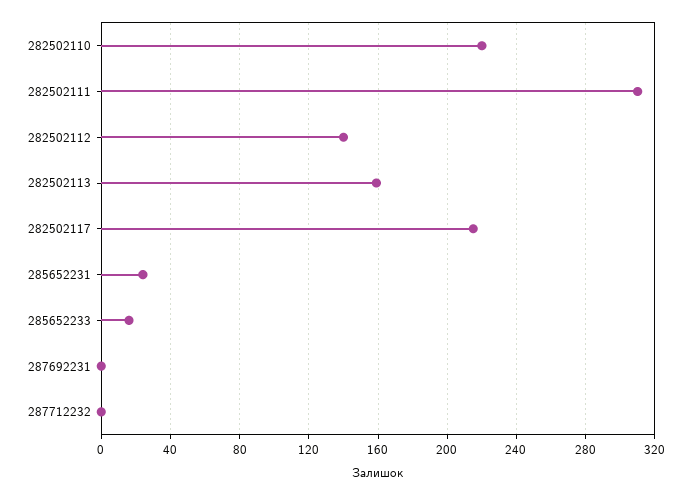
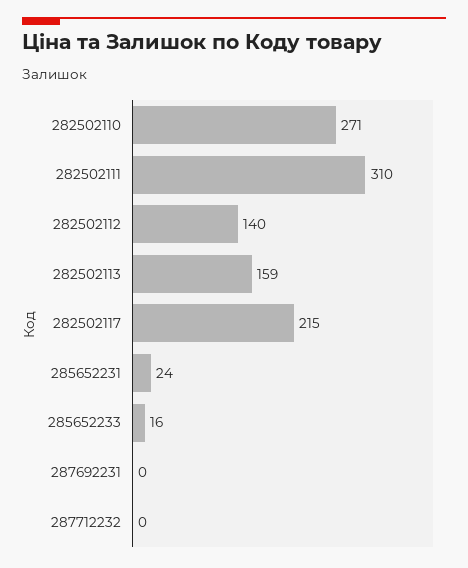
  {
-   "282502110": 220,
+   "282502110": 271,
    "282502111": 310,
    "282502112": 140,
    "282502113": 159,
    "282502117": 215,
    "285652231": 24,
    "285652233": 16,
    "287692231": 0,
    "287712232": 0
  }

